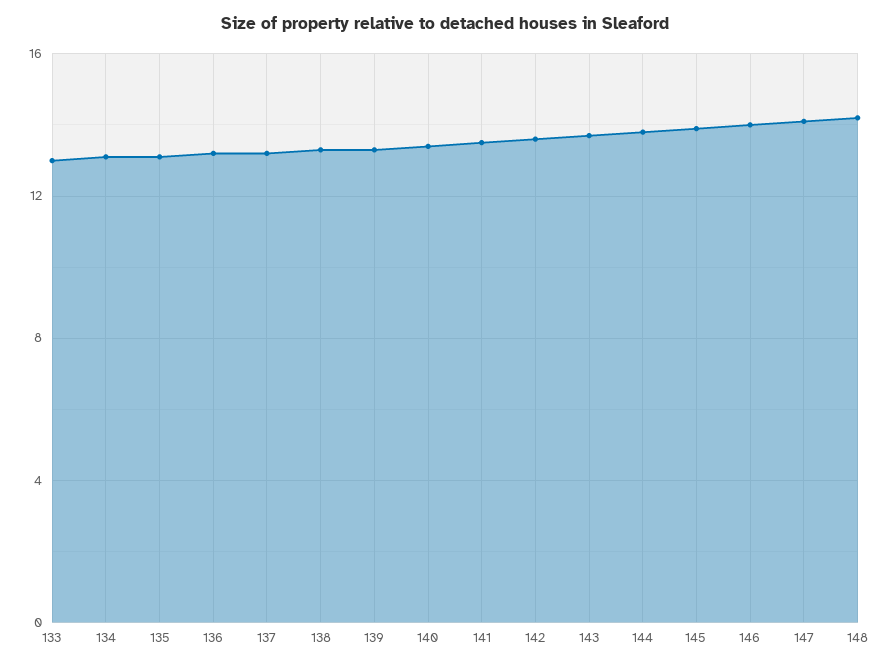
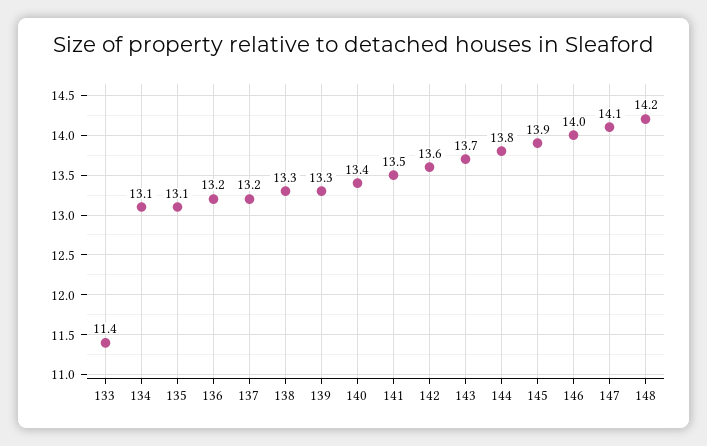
  {
-   "133": 13,
+   "133": 11.4,
    "134": 13.1,
    "135": 13.1,
    "136": 13.2,
    "137": 13.2,
    "138": 13.3,
    "139": 13.3,
    "140": 13.4,
    "141": 13.5,
    "142": 13.6,
    "143": 13.7,
    "144": 13.8,
    "145": 13.9,
    "146": 14,
    "147": 14.1,
    "148": 14.2
  }

